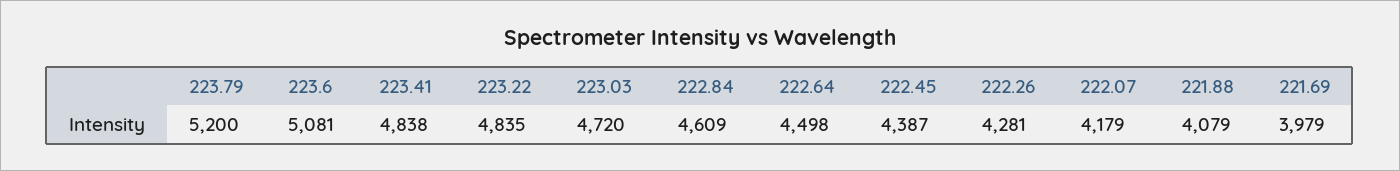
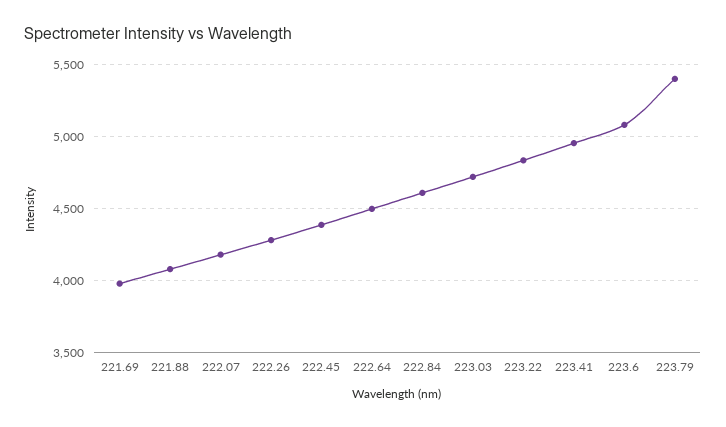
  {
-   "223.79": 5200,
+   "223.79": 5400,
    "223.6": 5081,
-   "223.41": 4838,
+   "223.41": 4950,
    "223.22": 4835,
    "223.03": 4720,
    "222.84": 4609,
    "222.64": 4498,
    "222.45": 4387,
    "222.26": 4281,
    "222.07": 4179,
    "221.88": 4079,
    "221.69": 3979
  }

